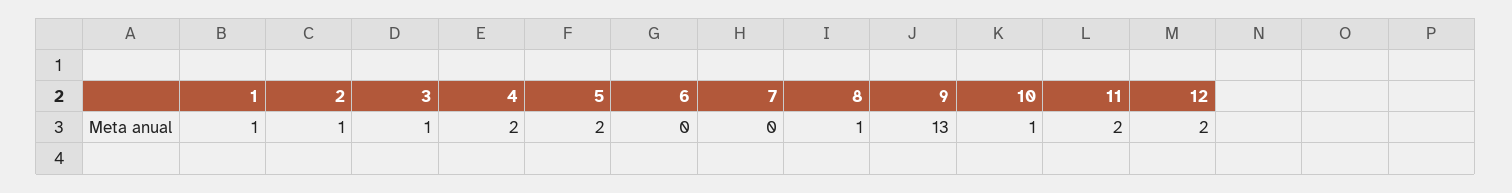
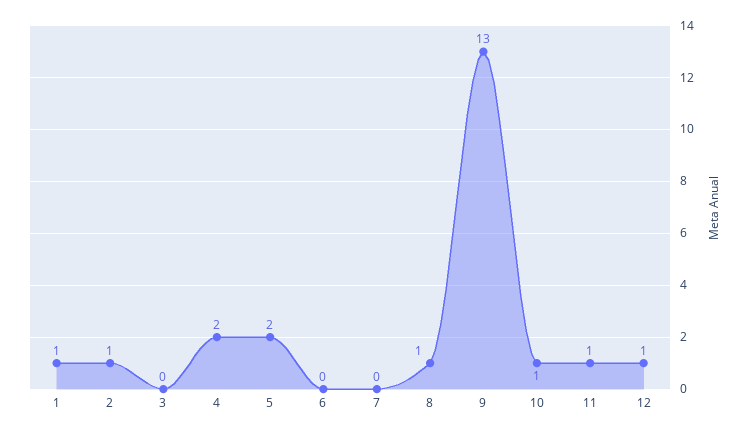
  {
    "1": 1,
    "2": 1,
-   "3": 1,
+   "3": 0,
    "4": 2,
    "5": 2,
    "6": 0,
    "7": 0,
    "8": 1,
    "9": 13,
    "10": 1,
-   "11": 2,
+   "11": 1,
-   "12": 2
+   "12": 1
  }

